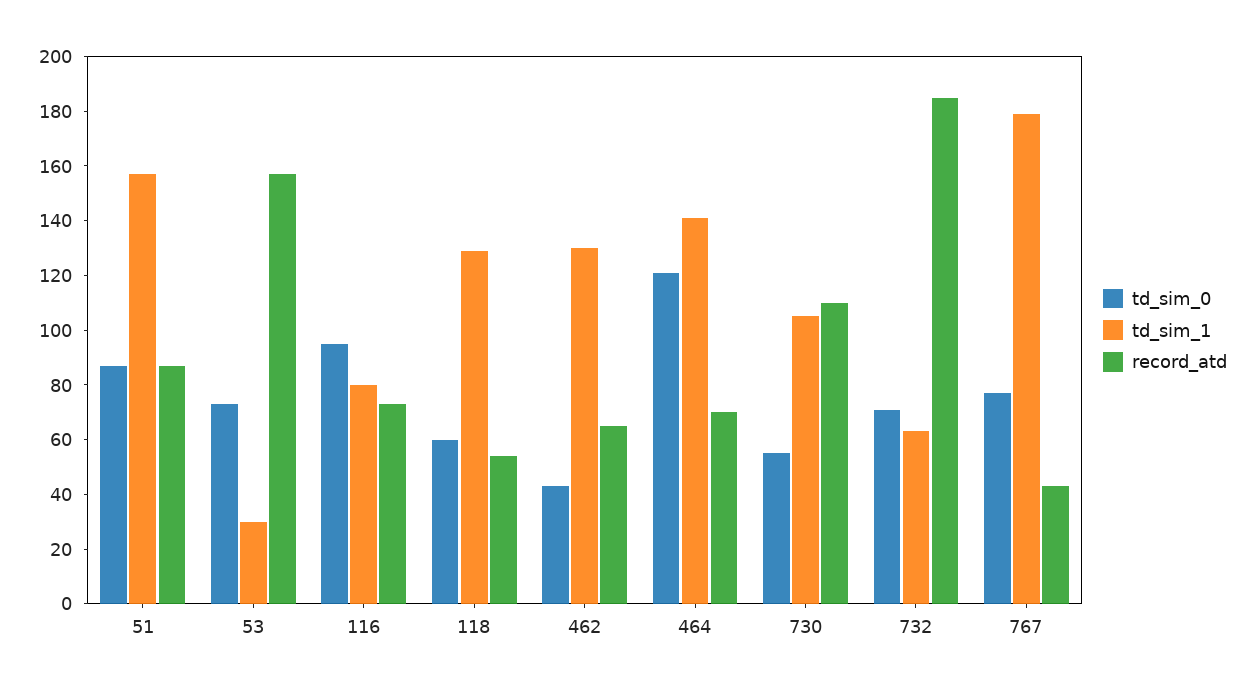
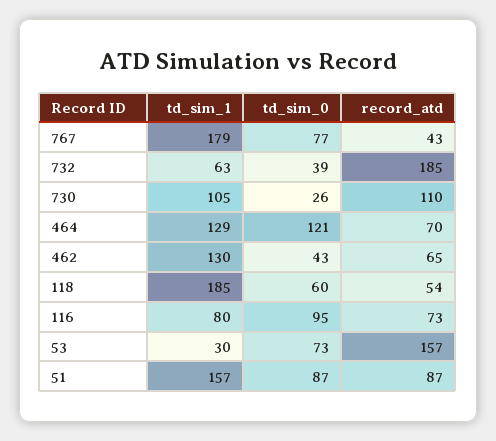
  {
    "td_sim_0": {
      "51": 87,
      "53": 73,
      "116": 95,
      "118": 60,
      "462": 43,
      "464": 121,
-     "730": 55,
+     "730": 26,
-     "732": 70,
+     "732": 39,
      "767": 77
    },
    "td_sim_1": {
      "51": 157,
      "53": 30,
      "116": 80,
-     "118": 130,
+     "118": 185,
      "462": 130,
-     "464": 140,
+     "464": 129,
      "730": 105,
      "732": 63,
      "767": 179
    },
    "record_atd": {
      "51": 87,
      "53": 157,
      "116": 73,
      "118": 54,
      "462": 65,
      "464": 70,
      "730": 110,
      "732": 185,
      "767": 43
    }
  }

